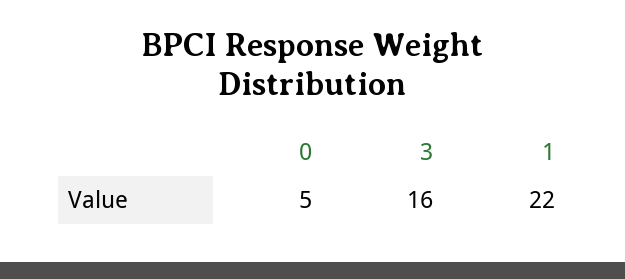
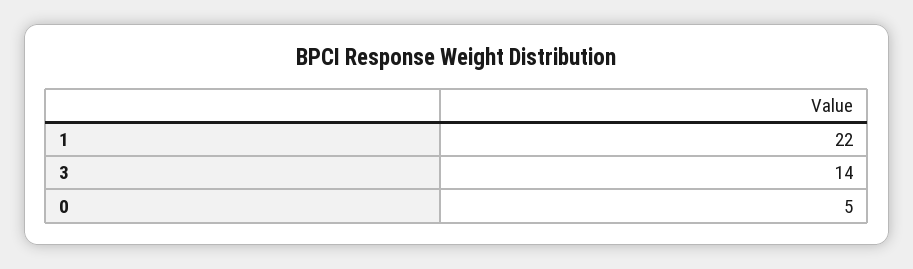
  {
    "0": 5,
-   "3": 16,
+   "3": 14,
    "1": 22
  }

